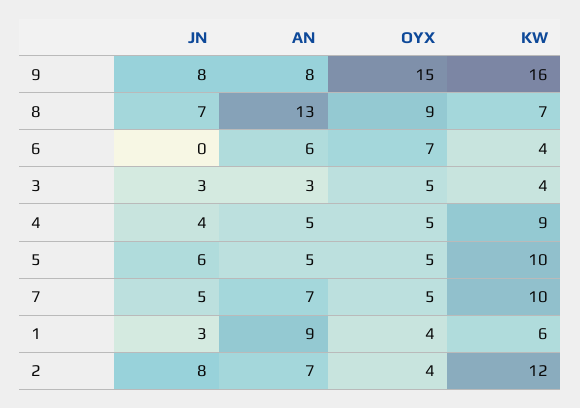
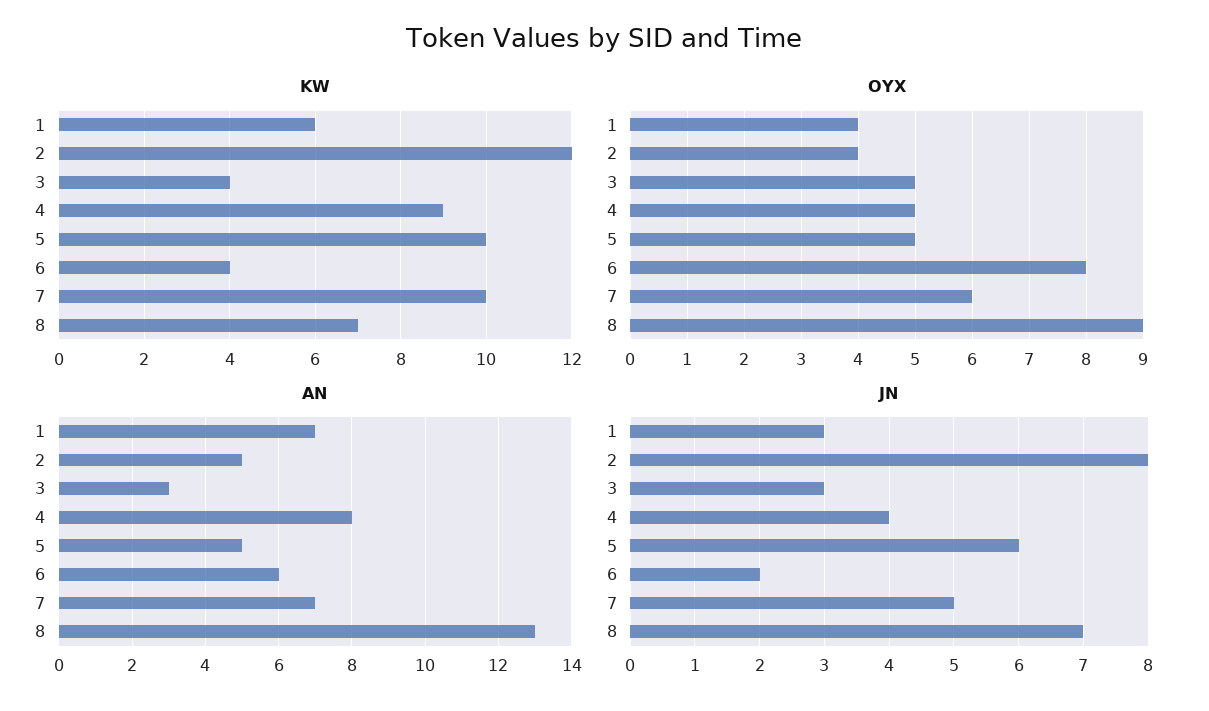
  {
    "JN": {
-     "9": 8,
      "8": 7,
-     "6": 0,
+     "6": 2,
      "3": 3,
      "4": 4,
      "5": 6,
      "7": 5,
      "1": 3,
      "2": 8
    },
    "AN": {
-     "9": 8,
      "8": 13,
      "6": 6,
      "3": 3,
-     "4": 5,
+     "4": 8,
      "5": 5,
      "7": 7,
-     "1": 9,
+     "1": 7,
-     "2": 7
+     "2": 5
    },
    "OYX": {
-     "9": 15,
      "8": 9,
-     "6": 7,
+     "6": 8,
      "3": 5,
      "4": 5,
      "5": 5,
-     "7": 5,
+     "7": 6,
      "1": 4,
      "2": 4
    },
    "KW": {
-     "9": 16,
      "8": 7,
      "6": 4,
      "3": 4,
      "4": 9,
      "5": 10,
      "7": 10,
      "1": 6,
      "2": 12
    }
  }

